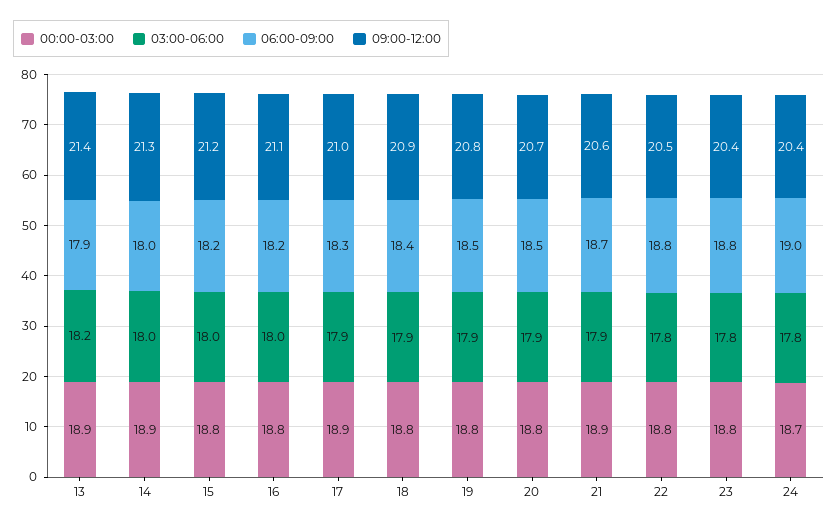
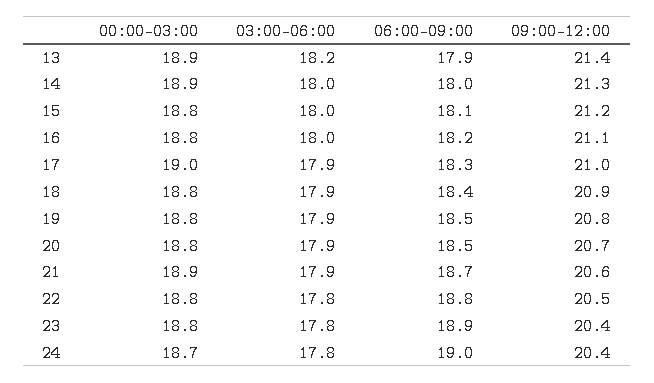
  {
    "00:00-03:00": {
      "13": 18.9,
      "14": 18.9,
      "15": 18.8,
      "16": 18.8,
-     "17": 18.9,
+     "17": 19,
      "18": 18.8,
      "19": 18.8,
      "20": 18.8,
      "21": 18.9,
      "22": 18.8,
      "23": 18.8,
      "24": 18.7
    },
    "03:00-06:00": {
      "13": 18.2,
      "14": 18,
      "15": 18,
      "16": 18,
      "17": 17.9,
      "18": 17.9,
      "19": 17.9,
      "20": 17.9,
      "21": 17.9,
      "22": 17.8,
      "23": 17.8,
      "24": 17.8
    },
    "06:00-09:00": {
      "13": 17.9,
      "14": 18,
-     "15": 18.2,
+     "15": 18.1,
      "16": 18.2,
      "17": 18.3,
      "18": 18.4,
      "19": 18.5,
      "20": 18.5,
      "21": 18.7,
      "22": 18.8,
-     "23": 18.8,
+     "23": 18.9,
      "24": 19
    },
    "09:00-12:00": {
      "13": 21.4,
      "14": 21.3,
      "15": 21.2,
      "16": 21.1,
      "17": 21,
      "18": 20.9,
      "19": 20.8,
      "20": 20.7,
      "21": 20.6,
      "22": 20.5,
      "23": 20.4,
      "24": 20.4
    }
  }

